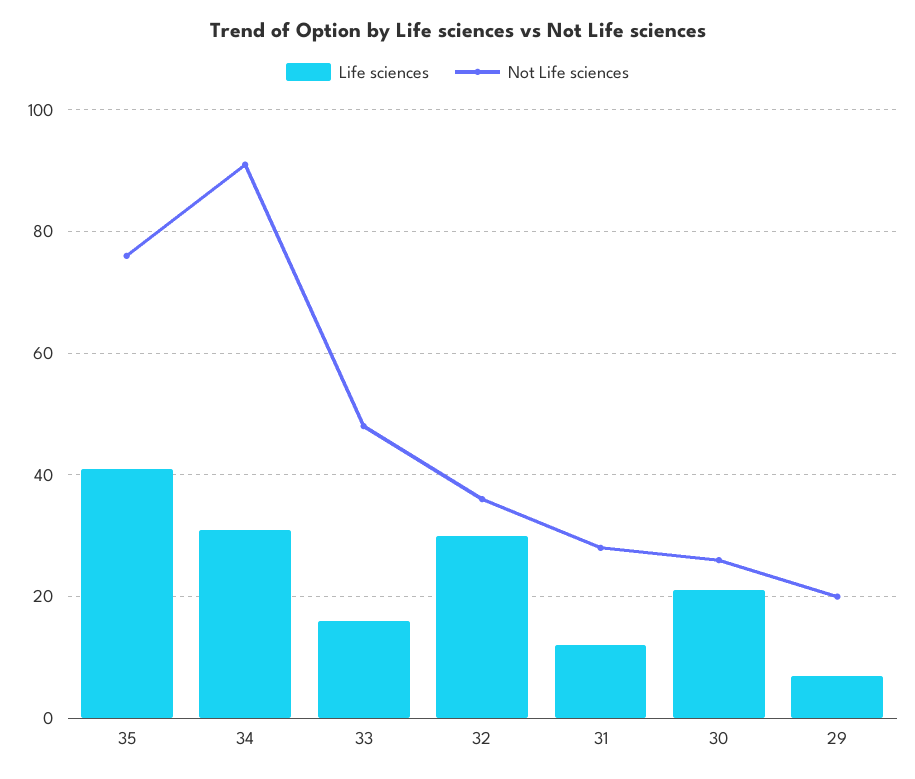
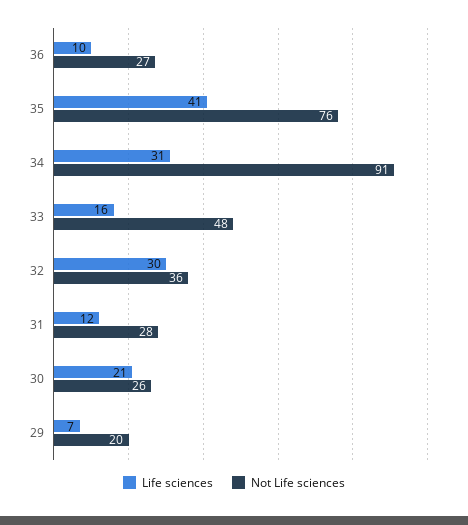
  {
    "Life sciences": {
      "35": 41,
      "34": 31,
      "33": 16,
      "32": 30,
      "31": 12,
      "30": 21,
-     "29": 7
+     "29": 7,
+     "36": 10
    },
    "Not Life sciences": {
      "35": 76,
      "34": 91,
      "33": 48,
      "32": 36,
      "31": 28,
      "30": 26,
-     "29": 20
+     "29": 20,
+     "36": 27
    }
  }

